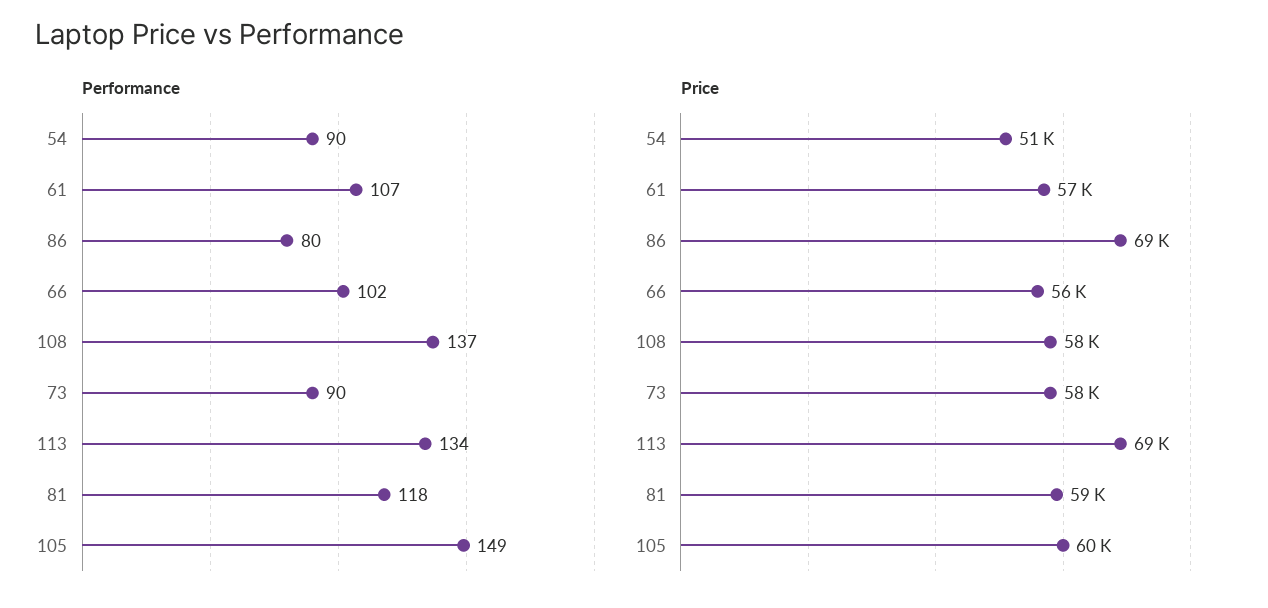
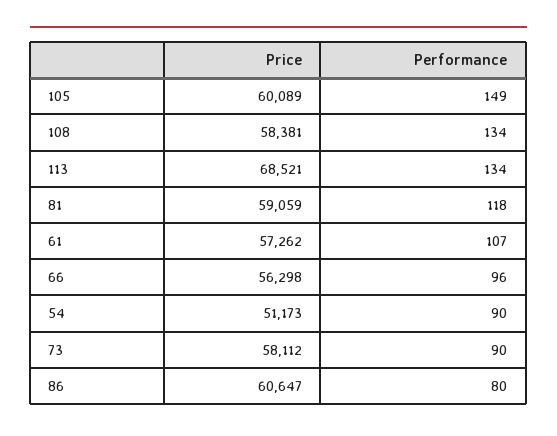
  {
    "Performance": {
      "54": 90,
      "61": 107,
      "86": 80,
-     "66": 102,
+     "66": 96,
-     "108": 137,
+     "108": 134,
      "73": 90,
      "113": 134,
      "81": 118,
      "105": 149
    },
    "Price": {
      "54": 51173,
      "61": 57262,
-     "86": 69000,
+     "86": 60647,
      "66": 56298,
      "108": 58381,
      "73": 58112,
      "113": 68521,
      "81": 59059,
      "105": 60089
    }
  }

